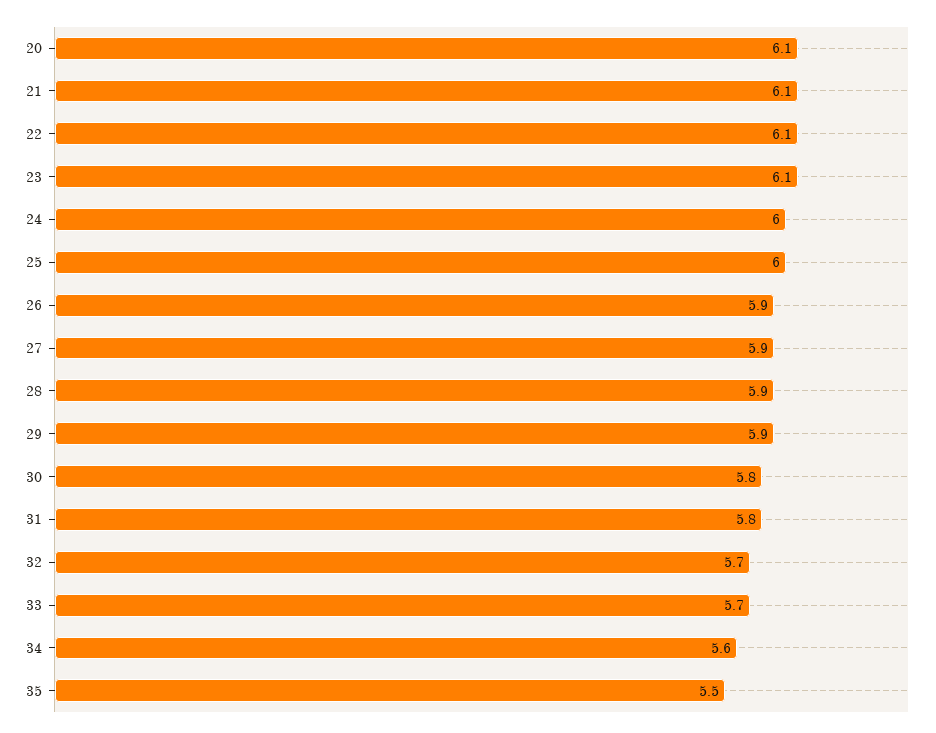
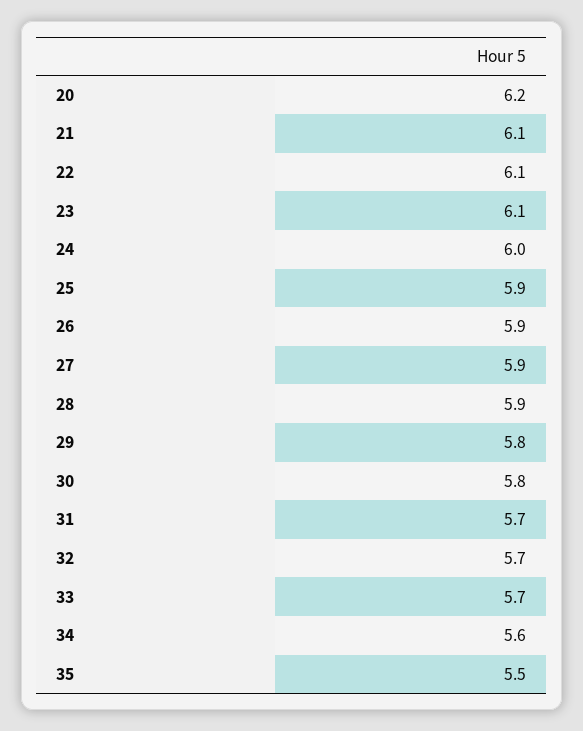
  {
-   "20": 6.1,
+   "20": 6.2,
    "21": 6.1,
    "22": 6.1,
    "23": 6.1,
    "24": 6,
-   "25": 6,
+   "25": 5.9,
    "26": 5.9,
    "27": 5.9,
    "28": 5.9,
-   "29": 5.9,
+   "29": 5.8,
    "30": 5.8,
-   "31": 5.8,
+   "31": 5.7,
    "32": 5.7,
    "33": 5.7,
    "34": 5.6,
    "35": 5.5
  }

